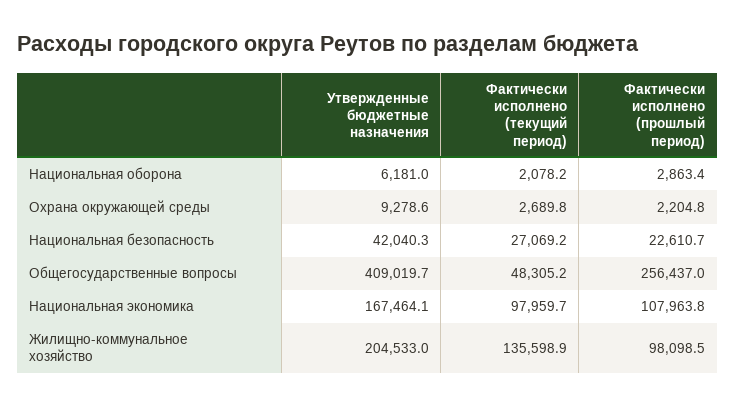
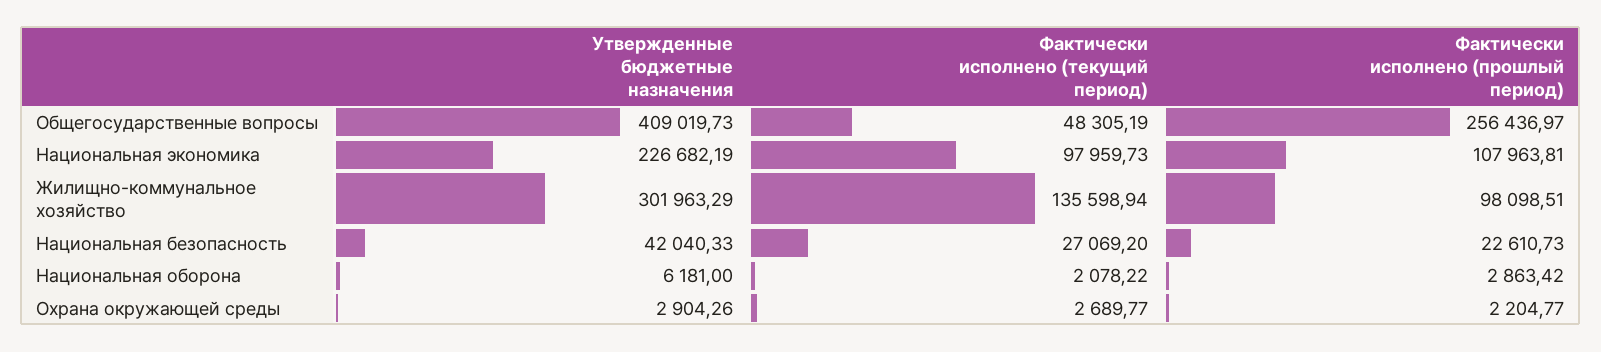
  {
    "Утвержденные бюджетные назначения": {
      "Национальная оборона": 6181,
-     "Охрана окружающей среды": 9278.6,
+     "Охрана окружающей среды": 2904.26,
      "Национальная безопасность": 42040.33,
      "Общегосударственные вопросы": 409019.73,
-     "Национальная экономика": 167464.1,
+     "Национальная экономика": 226682.19,
-     "Жилищно-коммунальное хозяйство": 204533
+     "Жилищно-коммунальное хозяйство": 301963.29
    },
    "Фактически исполнено (текущий период)": {
      "Национальная оборона": 2078.22,
      "Охрана окружающей среды": 2689.77,
      "Национальная безопасность": 27069.2,
      "Общегосударственные вопросы": 48305.19,
      "Национальная экономика": 97959.73,
      "Жилищно-коммунальное хозяйство": 135598.94
    },
    "Фактически исполнено (прошлый период)": {
      "Национальная оборона": 2863.42,
      "Охрана окружающей среды": 2204.77,
      "Национальная безопасность": 22610.73,
      "Общегосударственные вопросы": 256436.97,
      "Национальная экономика": 107963.81,
      "Жилищно-коммунальное хозяйство": 98098.51
    }
  }

